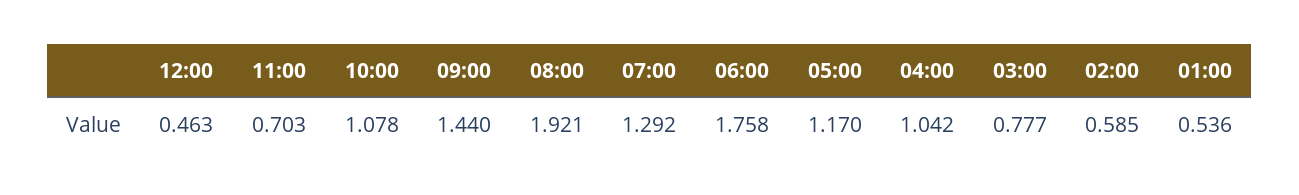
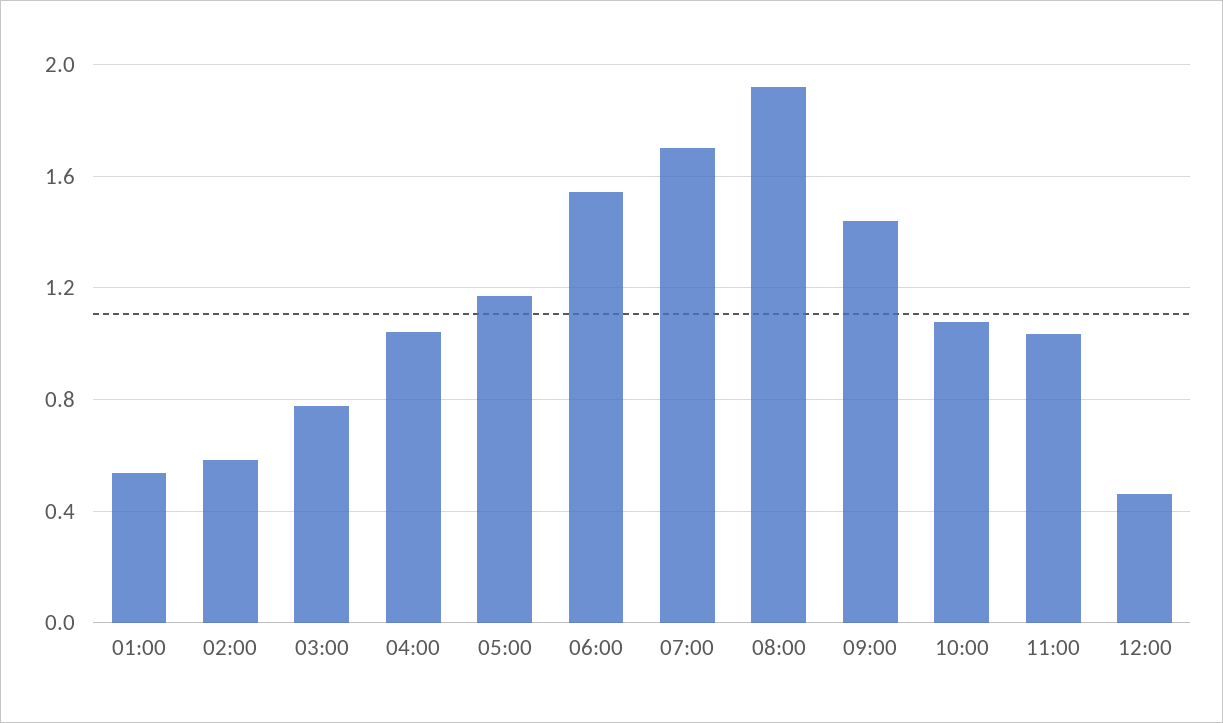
  {
    "12:00": 0.463,
-   "11:00": 0.703,
+   "11:00": 1.05,
    "10:00": 1.078,
    "09:00": 1.44,
    "08:00": 1.921,
-   "07:00": 1.292,
+   "07:00": 1.7,
-   "06:00": 1.758,
+   "06:00": 1.55,
    "05:00": 1.17,
    "04:00": 1.042,
    "03:00": 0.777,
    "02:00": 0.585,
    "01:00": 0.536
  }

